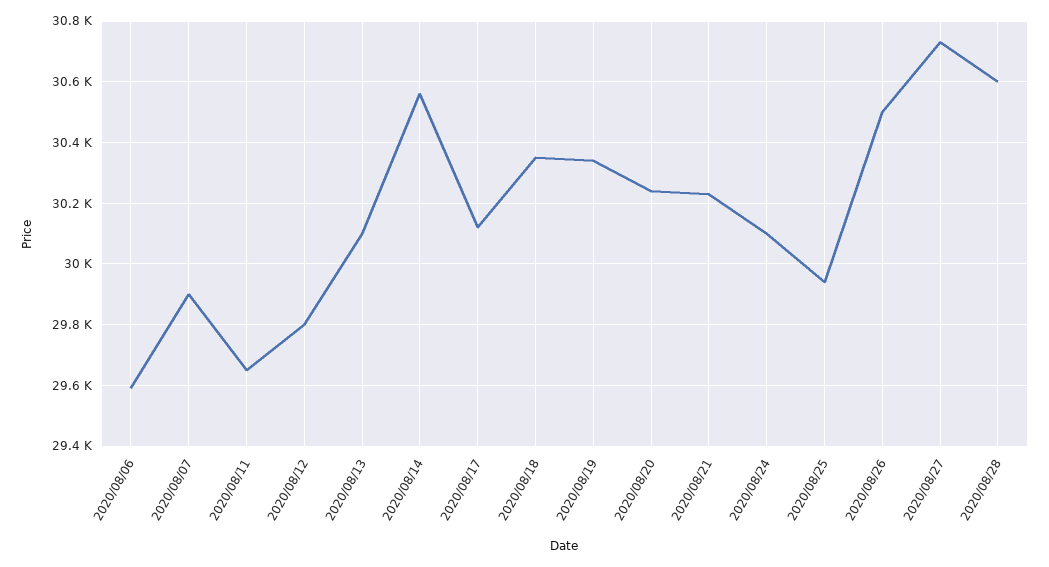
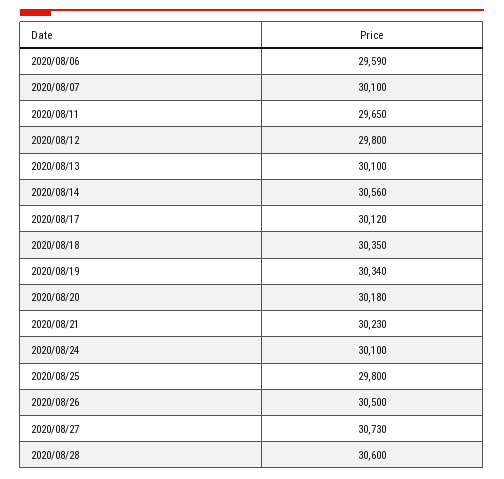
  {
    "2020/08/06": 29590,
-   "2020/08/07": 29900,
+   "2020/08/07": 30100,
    "2020/08/11": 29650,
    "2020/08/12": 29800,
    "2020/08/13": 30100,
    "2020/08/14": 30560,
    "2020/08/17": 30120,
    "2020/08/18": 30350,
    "2020/08/19": 30340,
-   "2020/08/20": 30240,
+   "2020/08/20": 30180,
    "2020/08/21": 30230,
    "2020/08/24": 30100,
-   "2020/08/25": 29940,
+   "2020/08/25": 29800,
    "2020/08/26": 30500,
    "2020/08/27": 30730,
    "2020/08/28": 30600
  }

